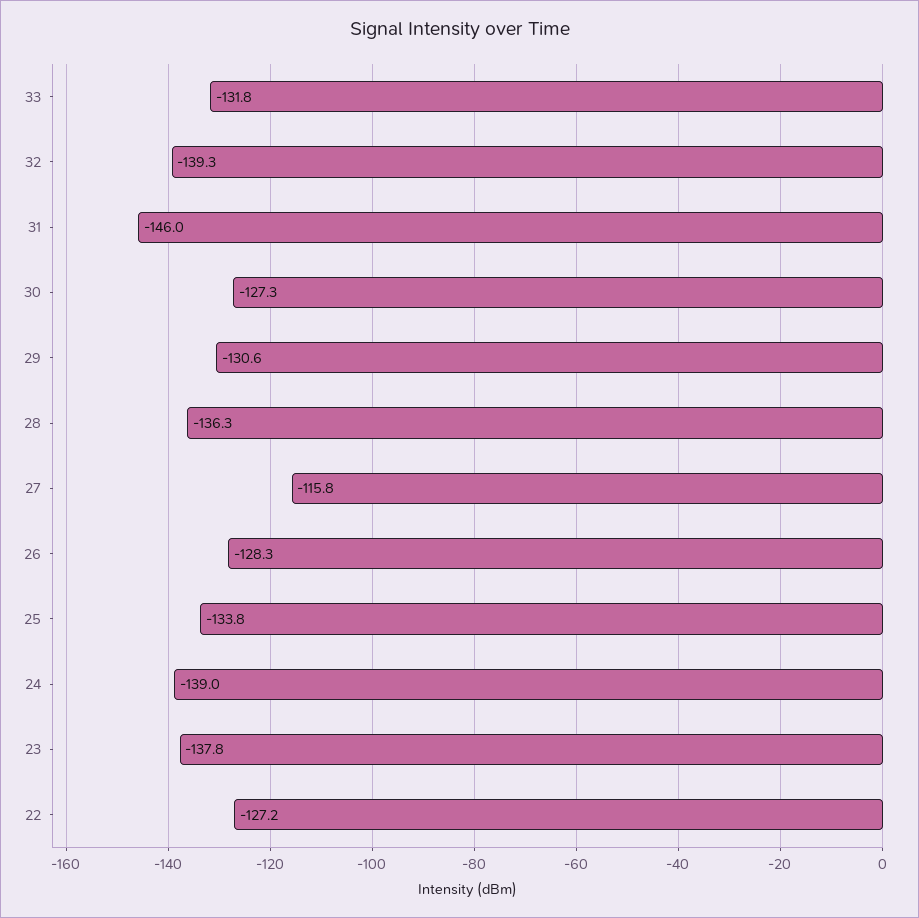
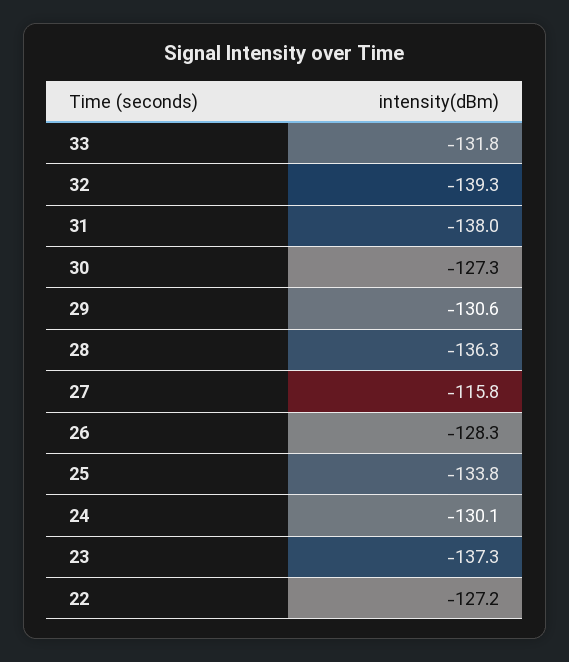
  {
    "33": -131.8,
    "32": -139.3,
-   "31": -146,
+   "31": -138,
    "30": -127.3,
    "29": -130.6,
    "28": -136.3,
    "27": -115.8,
    "26": -128.3,
    "25": -133.8,
-   "24": -139,
+   "24": -130.1,
-   "23": -137.8,
+   "23": -137.3,
    "22": -127.2
  }

